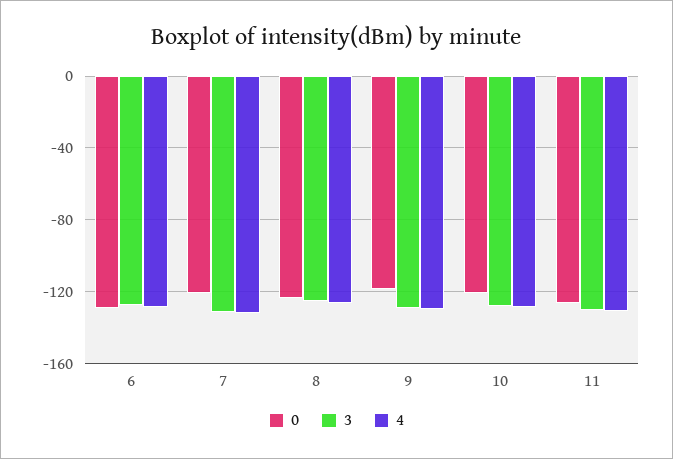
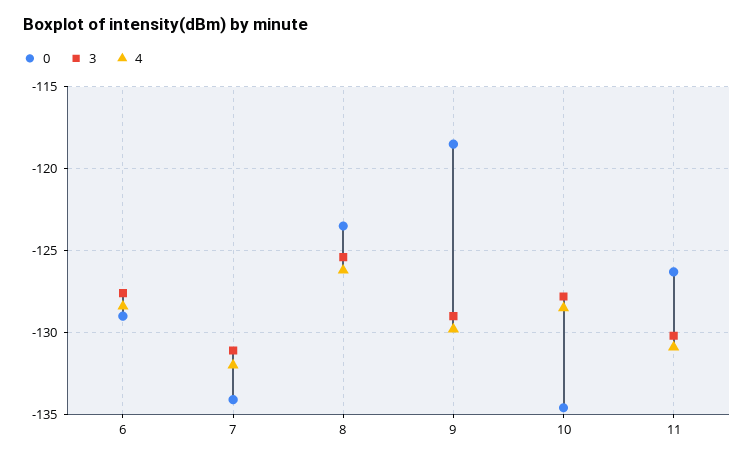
  {
    "0": {
      "6": -129,
-     "7": -120,
+     "7": -134,
      "8": -123.5,
      "9": -118.5,
-     "10": -120,
+     "10": -134.5,
      "11": -126.5
    },
    "3": {
      "6": -127.5,
      "7": -131,
      "8": -125.5,
      "9": -129,
      "10": -128,
      "11": -130
    },
    "4": {
      "6": -128.5,
      "7": -132,
      "8": -126,
      "9": -130,
      "10": -128.5,
      "11": -131
    }
  }

